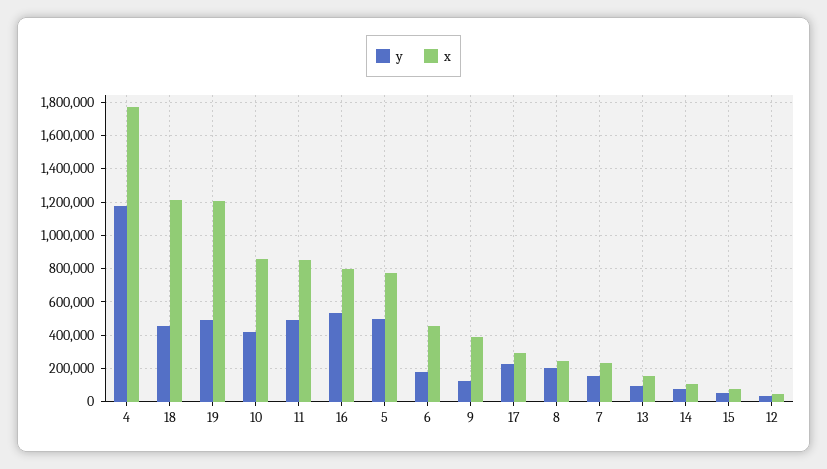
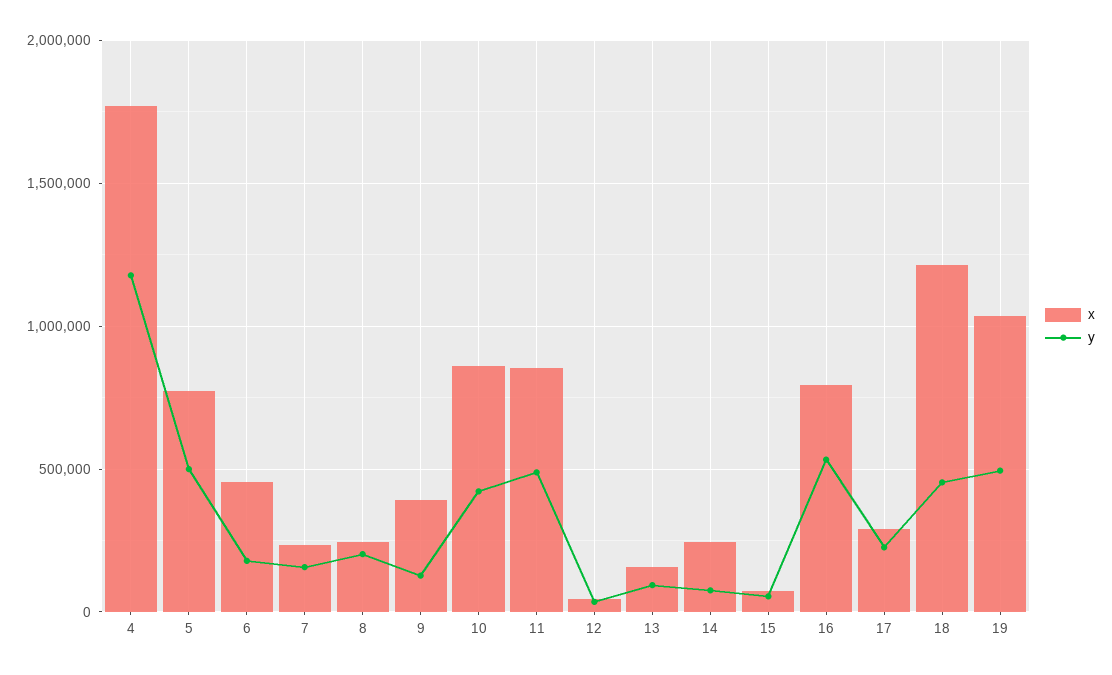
  {
    "y": {
      "4": 1200000,
      "18": 450000,
      "19": 500000,
      "10": 400000,
      "11": 500000,
      "16": 550000,
      "5": 500000,
      "6": 200000,
      "9": 150000,
      "17": 250000,
      "8": 200000,
      "7": 150000,
      "13": 100000,
      "14": 100000,
      "15": 50000,
      "12": 50000
    },
    "x": {
      "4": 1750000,
      "18": 1200000,
-     "19": 1200000,
+     "19": 1050000,
      "10": 850000,
      "11": 850000,
      "16": 800000,
      "5": 750000,
      "6": 450000,
      "9": 400000,
      "17": 300000,
      "8": 250000,
      "7": 250000,
      "13": 150000,
-     "14": 100000,
+     "14": 250000,
      "15": 50000,
      "12": 50000
    }
  }

